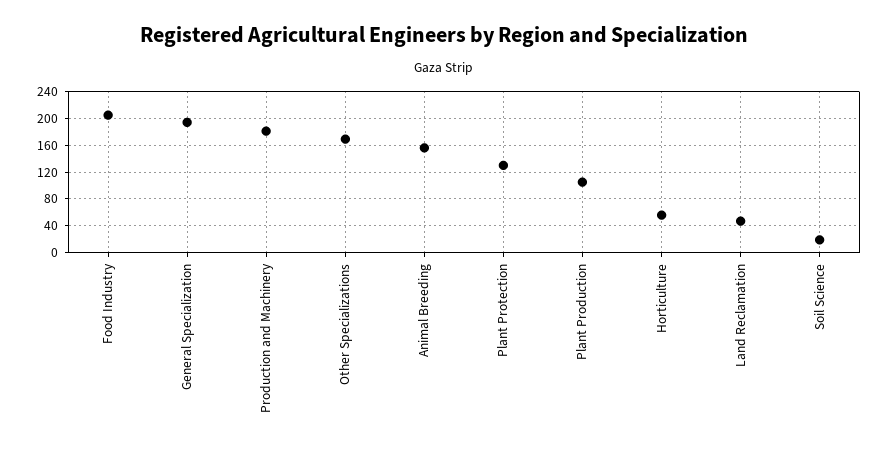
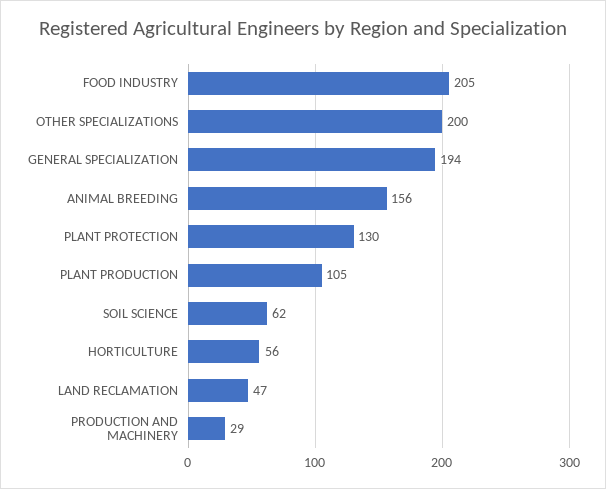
  {
    "Food Industry": 205,
    "General Specialization": 194,
-   "Production and Machinery": 180,
+   "Production and Machinery": 29,
-   "Other Specializations": 170,
+   "Other Specializations": 200,
    "Animal Breeding": 156,
    "Plant Protection": 130,
    "Plant Production": 105,
    "Horticulture": 56,
    "Land Reclamation": 47,
-   "Soil Science": 20
+   "Soil Science": 62
  }

